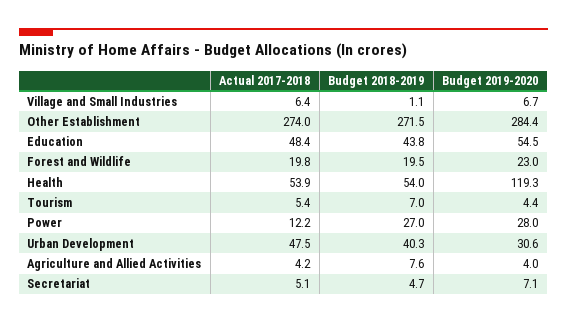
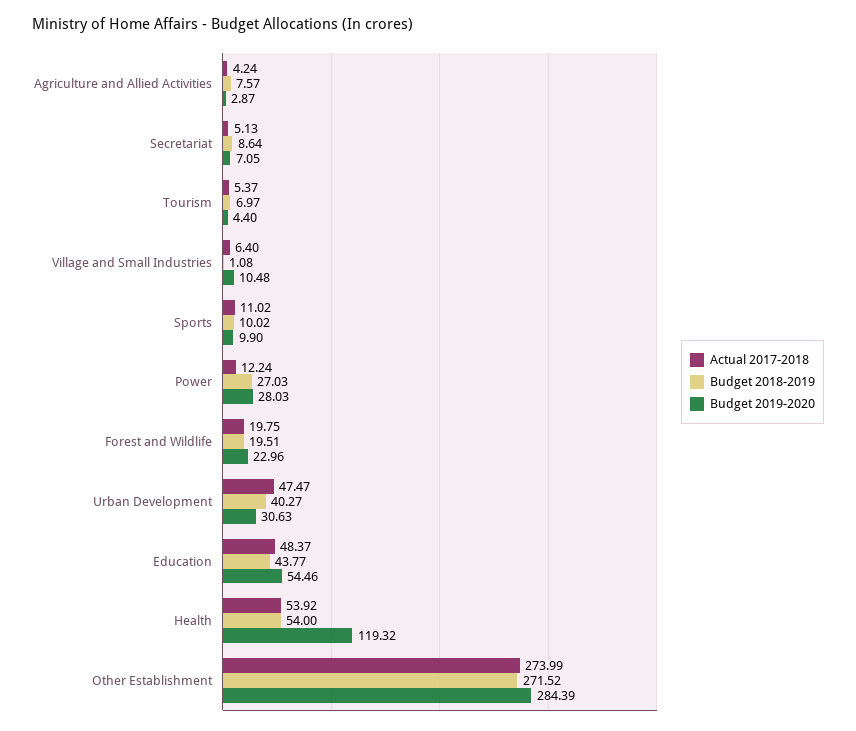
  {
    "Actual 2017-2018": {
      "Village and Small Industries": 6.4,
      "Other Establishment": 273.99,
      "Education": 48.37,
      "Forest and Wildlife": 19.75,
      "Health": 53.92,
      "Tourism": 5.37,
      "Power": 12.24,
      "Urban Development": 47.47,
      "Agriculture and Allied Activities": 4.24,
-     "Secretariat": 5.13
+     "Secretariat": 5.13,
+     "Sports": 11.02
    },
    "Budget 2018-2019": {
      "Village and Small Industries": 1.08,
      "Other Establishment": 271.52,
      "Education": 43.77,
      "Forest and Wildlife": 19.51,
      "Health": 54,
      "Tourism": 6.97,
      "Power": 27.03,
      "Urban Development": 40.27,
      "Agriculture and Allied Activities": 7.57,
-     "Secretariat": 4.7
+     "Secretariat": 8.64,
+     "Sports": 10.02
    },
    "Budget 2019-2020": {
-     "Village and Small Industries": 6.7,
+     "Village and Small Industries": 10.48,
      "Other Establishment": 284.39,
      "Education": 54.46,
      "Forest and Wildlife": 22.96,
      "Health": 119.32,
      "Tourism": 4.4,
      "Power": 28.03,
      "Urban Development": 30.63,
-     "Agriculture and Allied Activities": 4,
+     "Agriculture and Allied Activities": 2.87,
-     "Secretariat": 7.05
+     "Secretariat": 7.05,
+     "Sports": 9.9
    }
  }

